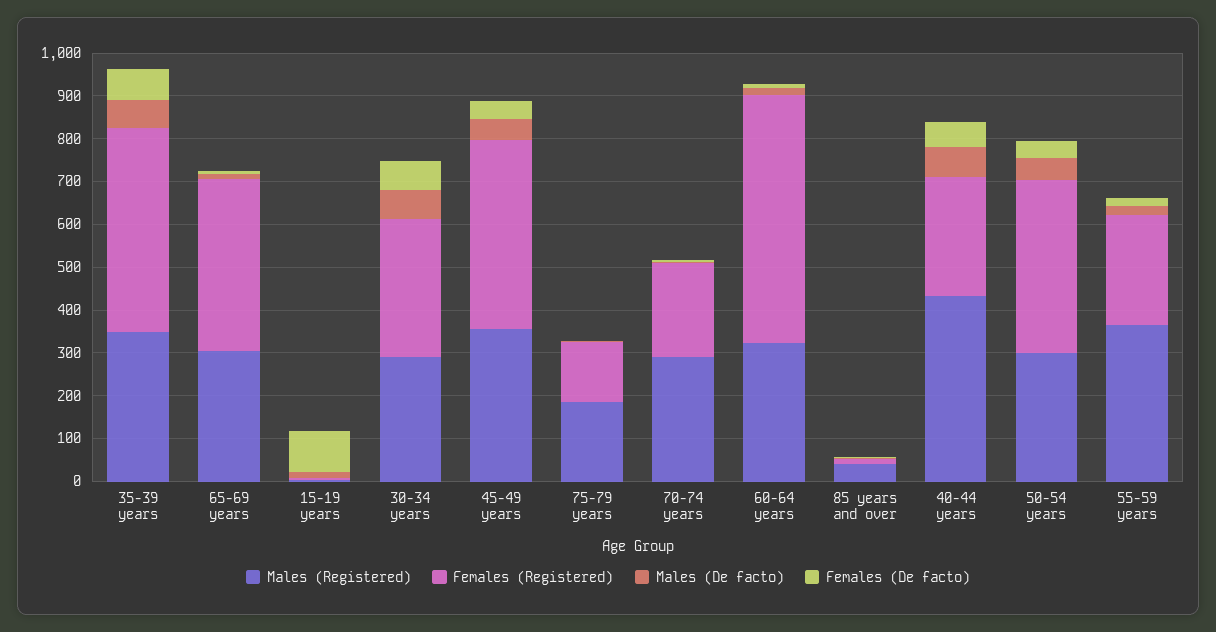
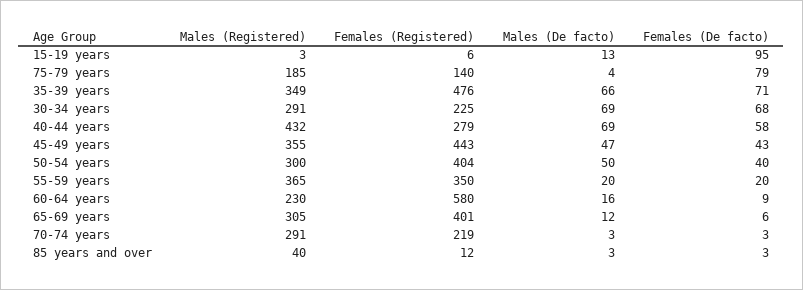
  {
    "Males (Registered)": {
      "35-39 years": 349,
      "65-69 years": 305,
      "15-19 years": 3,
      "30-34 years": 291,
      "45-49 years": 355,
      "75-79 years": 185,
      "70-74 years": 291,
-     "60-64 years": 320,
+     "60-64 years": 230,
      "85 years and over": 40,
      "40-44 years": 432,
      "50-54 years": 300,
      "55-59 years": 365
    },
    "Females (Registered)": {
      "35-39 years": 476,
      "65-69 years": 401,
      "15-19 years": 6,
-     "30-34 years": 320,
+     "30-34 years": 225,
      "45-49 years": 443,
      "75-79 years": 140,
      "70-74 years": 219,
      "60-64 years": 580,
      "85 years and over": 12,
      "40-44 years": 279,
      "50-54 years": 404,
-     "55-59 years": 260
+     "55-59 years": 350
    },
    "Males (De facto)": {
      "35-39 years": 66,
      "65-69 years": 12,
      "15-19 years": 13,
      "30-34 years": 69,
      "45-49 years": 47,
      "75-79 years": 4,
      "70-74 years": 3,
      "60-64 years": 16,
      "85 years and over": 3,
      "40-44 years": 69,
      "50-54 years": 50,
      "55-59 years": 20
    },
    "Females (De facto)": {
      "35-39 years": 71,
      "65-69 years": 6,
      "15-19 years": 95,
      "30-34 years": 68,
      "45-49 years": 43,
-     "75-79 years": 0,
+     "75-79 years": 79,
      "70-74 years": 3,
      "60-64 years": 9,
      "85 years and over": 3,
      "40-44 years": 58,
      "50-54 years": 40,
      "55-59 years": 20
    }
  }

